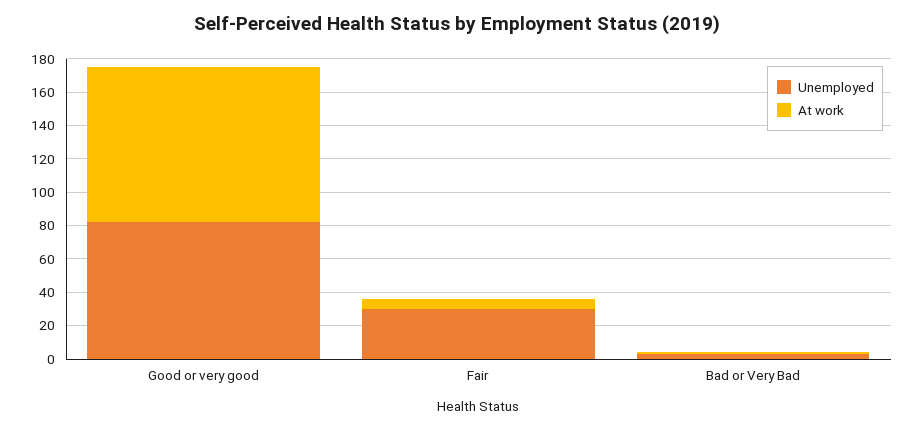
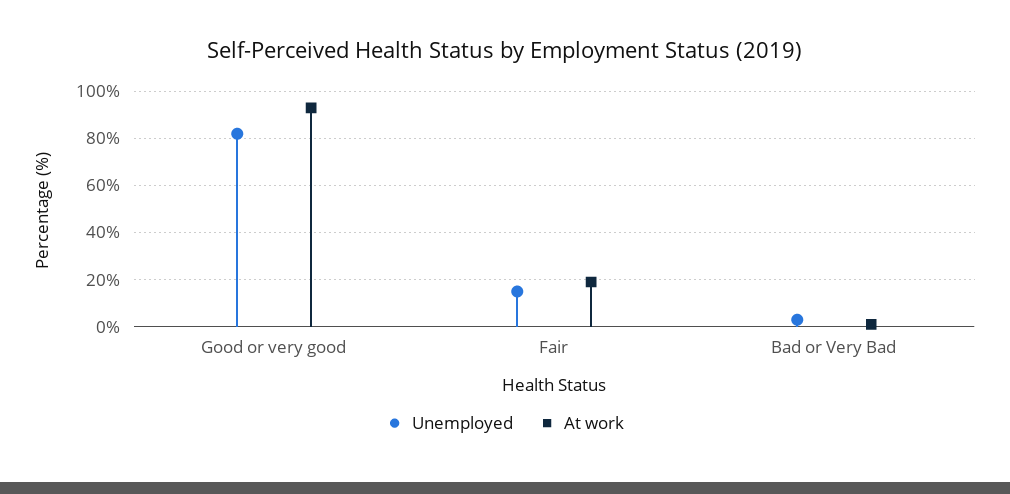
  {
    "Unemployed": {
      "Good or very good": 80,
-     "Fair": 30,
+     "Fair": 15,
      "Bad or Very Bad": 5
    },
    "At work": {
      "Good or very good": 95,
-     "Fair": 5,
+     "Fair": 20,
      "Bad or Very Bad": 0
    }
  }

